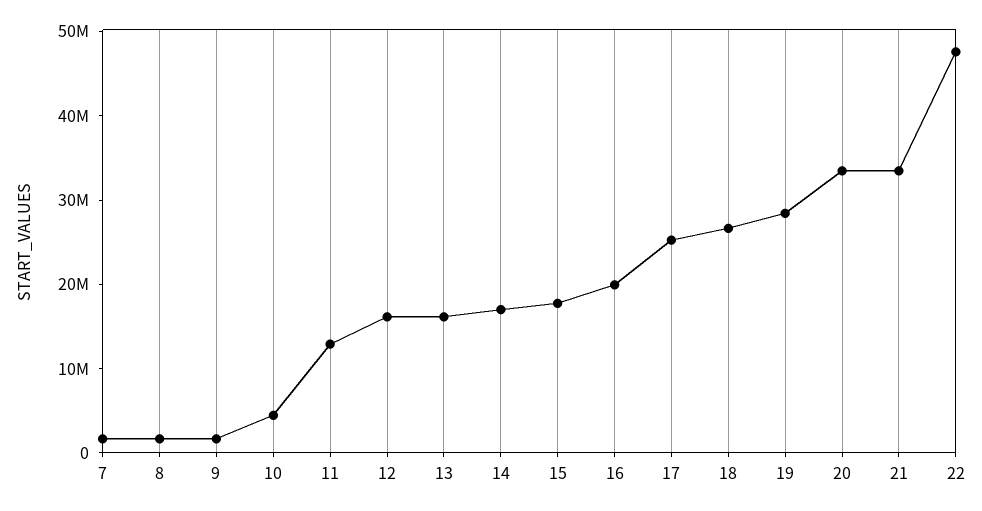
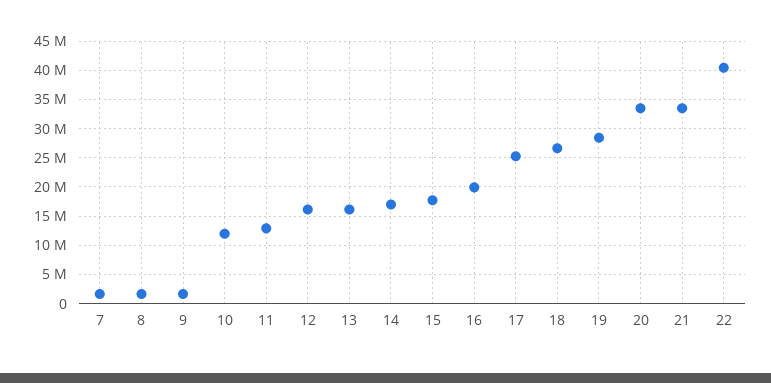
  {
    "7": 2000000,
    "8": 2000000,
    "9": 2000000,
-   "10": 4000000,
+   "10": 12500000,
    "11": 12000000,
    "12": 16000000,
    "13": 16000000,
    "14": 18000000,
    "15": 18000000,
    "16": 20000000,
    "17": 26000000,
    "18": 26000000,
    "19": 28000000,
    "20": 34000000,
    "21": 34000000,
-   "22": 48000000
+   "22": 40000000
  }

